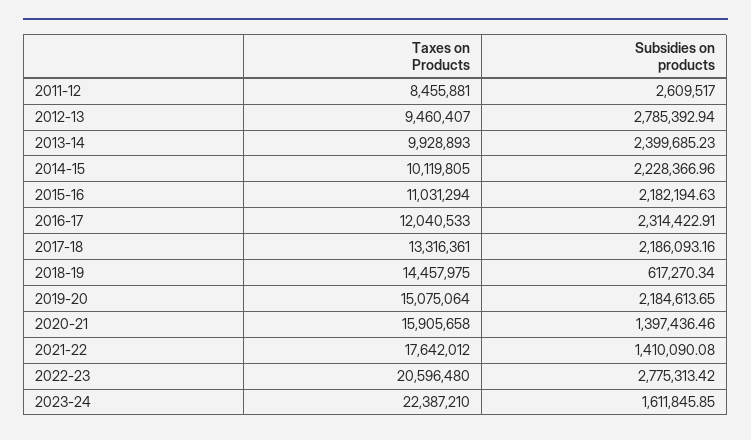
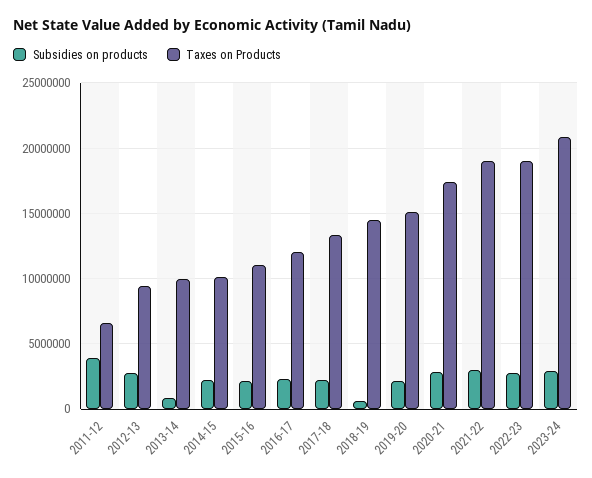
  {
    "Taxes on Products": {
-     "2011-12": 8455881,
+     "2011-12": 6500000,
      "2012-13": 9460407,
      "2013-14": 9928893,
      "2014-15": 10119805,
      "2015-16": 11031294,
      "2016-17": 12040533,
      "2017-18": 13316361,
      "2018-19": 14457975,
      "2019-20": 15075064,
-     "2020-21": 15905658,
+     "2020-21": 17500000,
-     "2021-22": 17642012,
+     "2021-22": 19000000,
-     "2022-23": 20596480,
+     "2022-23": 19000000,
-     "2023-24": 22387210
+     "2023-24": 21000000
    },
    "Subsidies on products": {
-     "2011-12": 2609517,
+     "2011-12": 4000000,
      "2012-13": 2785392.94,
-     "2013-14": 2399685.23,
+     "2013-14": 1000000,
      "2014-15": 2228366.96,
      "2015-16": 2182194.63,
      "2016-17": 2314422.91,
      "2017-18": 2186093.16,
      "2018-19": 617270.34,
      "2019-20": 2184613.65,
-     "2020-21": 1397436.46,
+     "2020-21": 3000000,
-     "2021-22": 1410090.08,
+     "2021-22": 3000000,
      "2022-23": 2775313.42,
-     "2023-24": 1611845.85
+     "2023-24": 3000000
    }
  }

